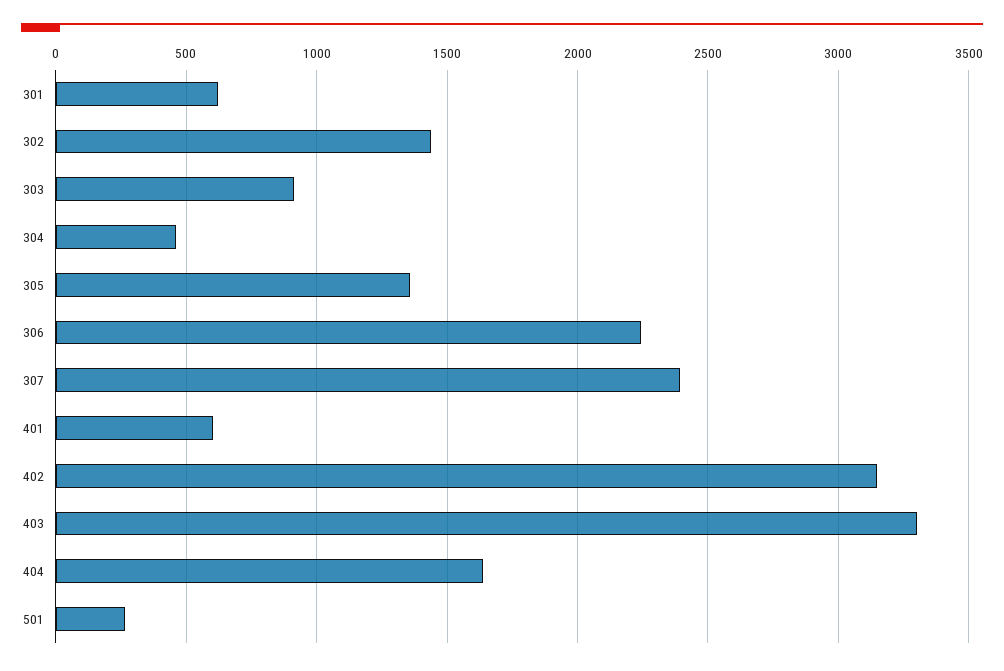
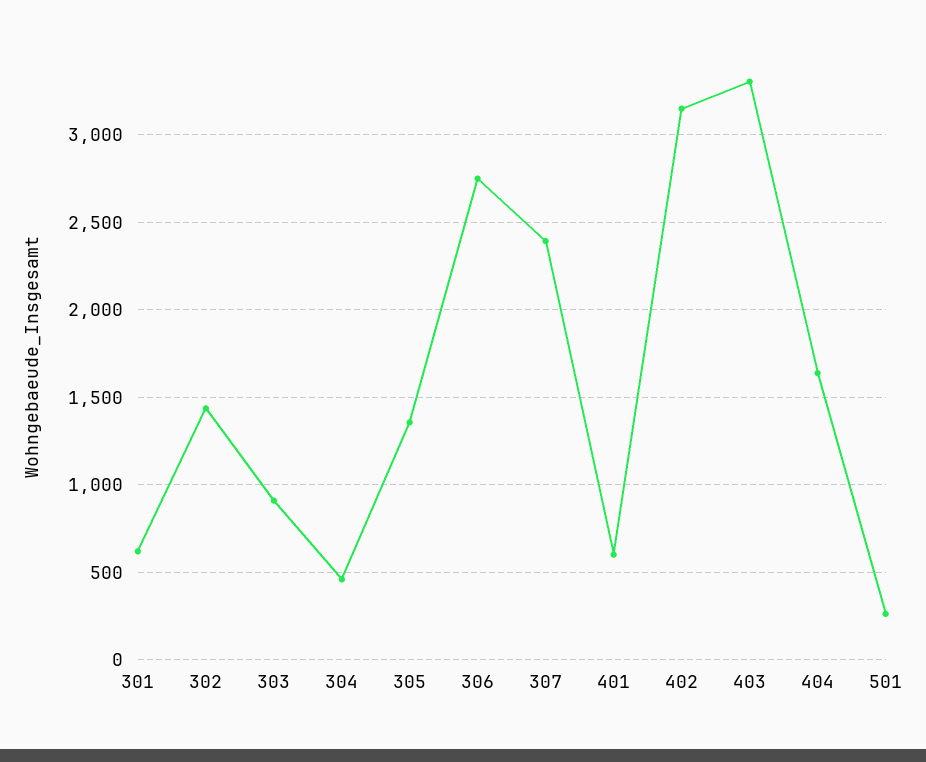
  {
    "301": 600,
    "302": 1450,
    "303": 900,
    "304": 450,
    "305": 1350,
-   "306": 2250,
+   "306": 2750,
    "307": 2400,
    "401": 600,
    "402": 3150,
    "403": 3300,
    "404": 1650,
    "501": 250
  }

